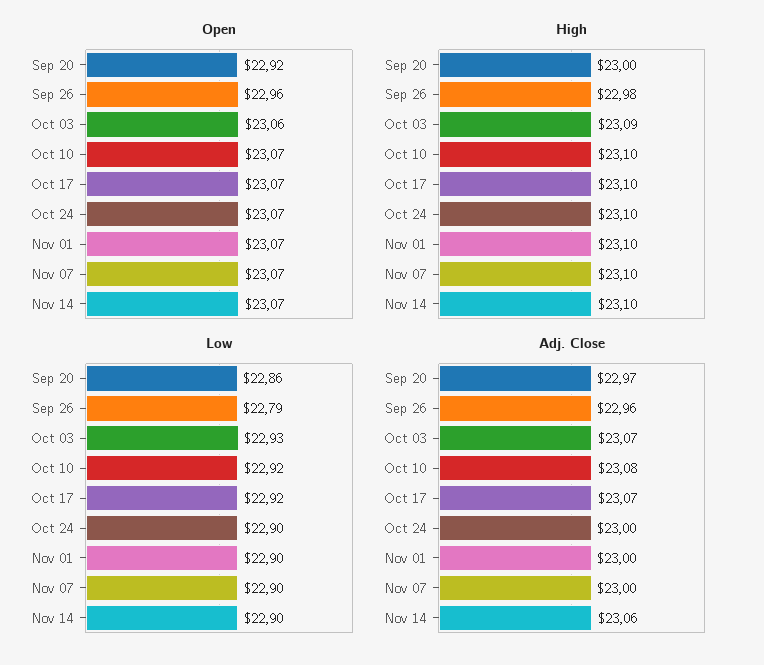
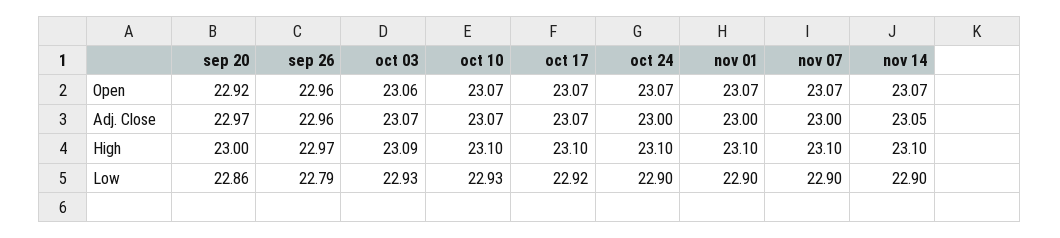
  {
    "Open": {
      "Sep 20": 22.92,
      "Sep 26": 22.96,
      "Oct 03": 23.06,
      "Oct 10": 23.07,
      "Oct 17": 23.07,
      "Oct 24": 23.07,
      "Nov 01": 23.07,
      "Nov 07": 23.07,
      "Nov 14": 23.07
    },
    "High": {
      "Sep 20": 23,
-     "Sep 26": 22.98,
+     "Sep 26": 22.97,
      "Oct 03": 23.09,
      "Oct 10": 23.1,
      "Oct 17": 23.1,
      "Oct 24": 23.1,
      "Nov 01": 23.1,
      "Nov 07": 23.1,
      "Nov 14": 23.1
    },
    "Low": {
      "Sep 20": 22.86,
      "Sep 26": 22.79,
      "Oct 03": 22.93,
-     "Oct 10": 22.92,
+     "Oct 10": 22.93,
      "Oct 17": 22.92,
      "Oct 24": 22.9,
      "Nov 01": 22.9,
      "Nov 07": 22.9,
      "Nov 14": 22.9
    },
    "Adj. Close": {
      "Sep 20": 22.97,
      "Sep 26": 22.96,
      "Oct 03": 23.07,
-     "Oct 10": 23.08,
+     "Oct 10": 23.07,
      "Oct 17": 23.07,
      "Oct 24": 23,
      "Nov 01": 23,
      "Nov 07": 23,
-     "Nov 14": 23.06
+     "Nov 14": 23.05
    }
  }

